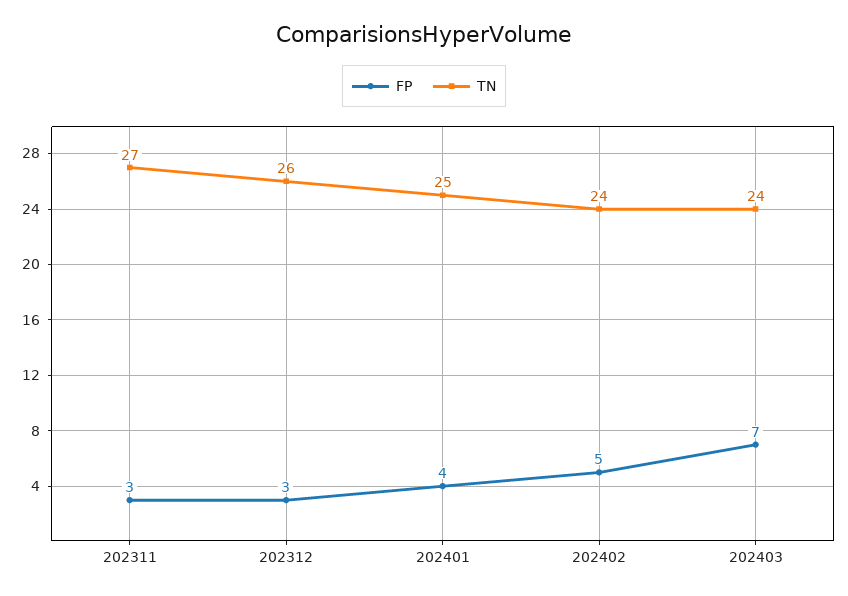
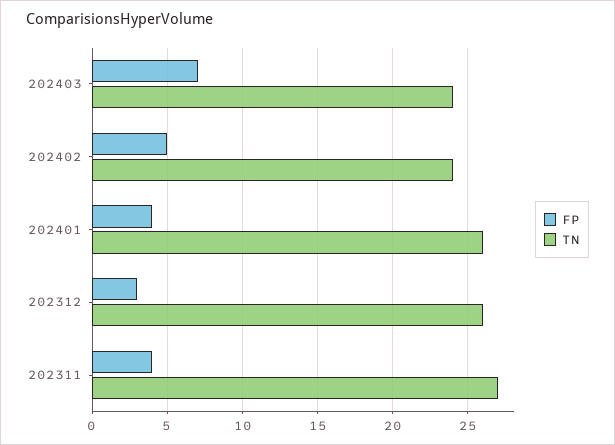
  {
    "FP": {
-     "202311": 3,
+     "202311": 4,
      "202312": 3,
      "202401": 4,
      "202402": 5,
      "202403": 7
    },
    "TN": {
      "202311": 27,
      "202312": 26,
-     "202401": 25,
+     "202401": 26,
      "202402": 24,
      "202403": 24
    }
  }

